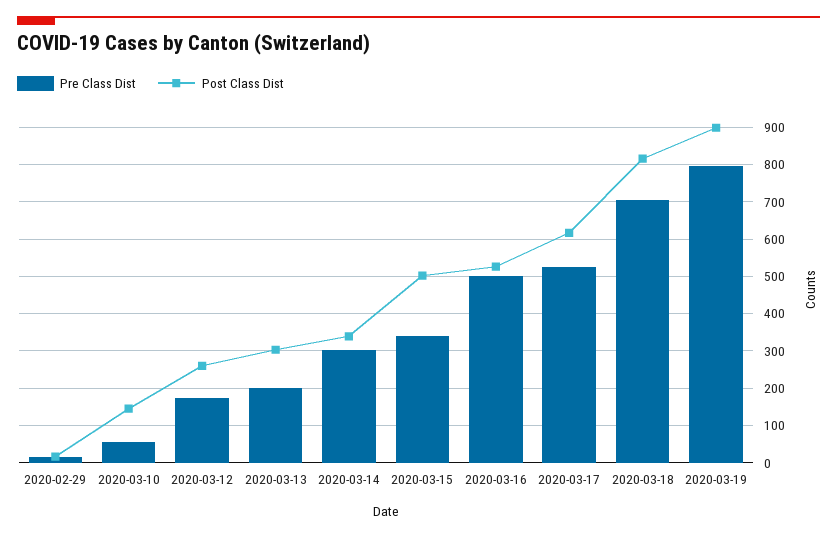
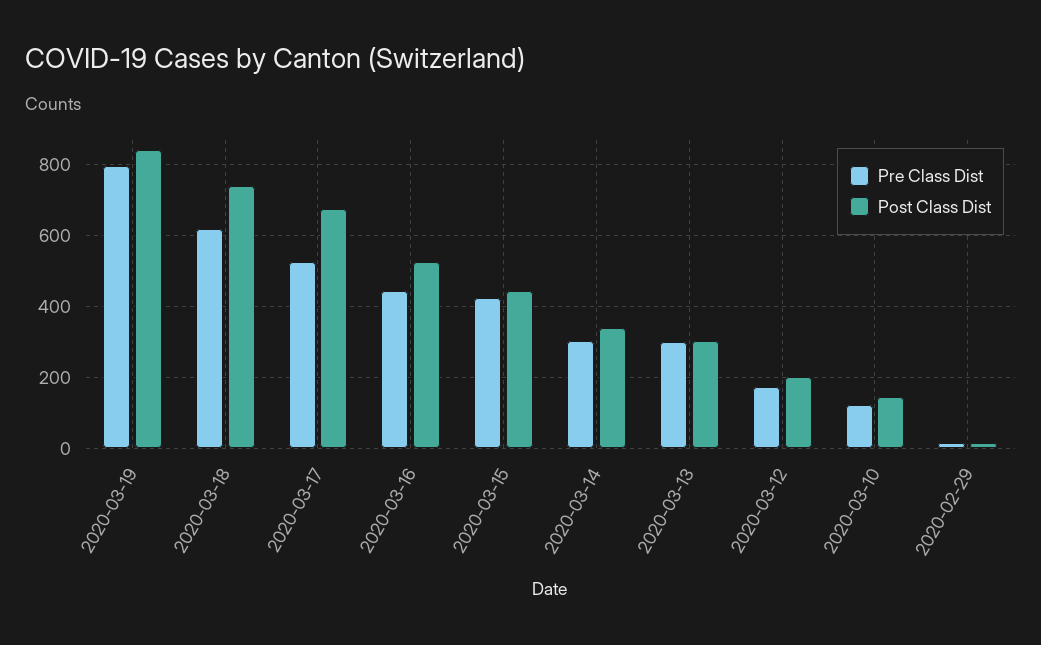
  {
    "Pre Class Dist": {
      "2020-02-29": 20,
-     "2020-03-10": 60,
+     "2020-03-10": 120,
      "2020-03-12": 180,
-     "2020-03-13": 200,
+     "2020-03-13": 300,
      "2020-03-14": 300,
-     "2020-03-15": 340,
+     "2020-03-15": 420,
-     "2020-03-16": 500,
+     "2020-03-16": 440,
      "2020-03-17": 520,
-     "2020-03-18": 700,
+     "2020-03-18": 620,
      "2020-03-19": 800
    },
    "Post Class Dist": {
      "2020-02-29": 20,
      "2020-03-10": 140,
-     "2020-03-12": 260,
+     "2020-03-12": 200,
      "2020-03-13": 300,
      "2020-03-14": 340,
-     "2020-03-15": 500,
+     "2020-03-15": 440,
      "2020-03-16": 520,
-     "2020-03-17": 620,
+     "2020-03-17": 680,
-     "2020-03-18": 820,
+     "2020-03-18": 740,
-     "2020-03-19": 900
+     "2020-03-19": 840
    }
  }

